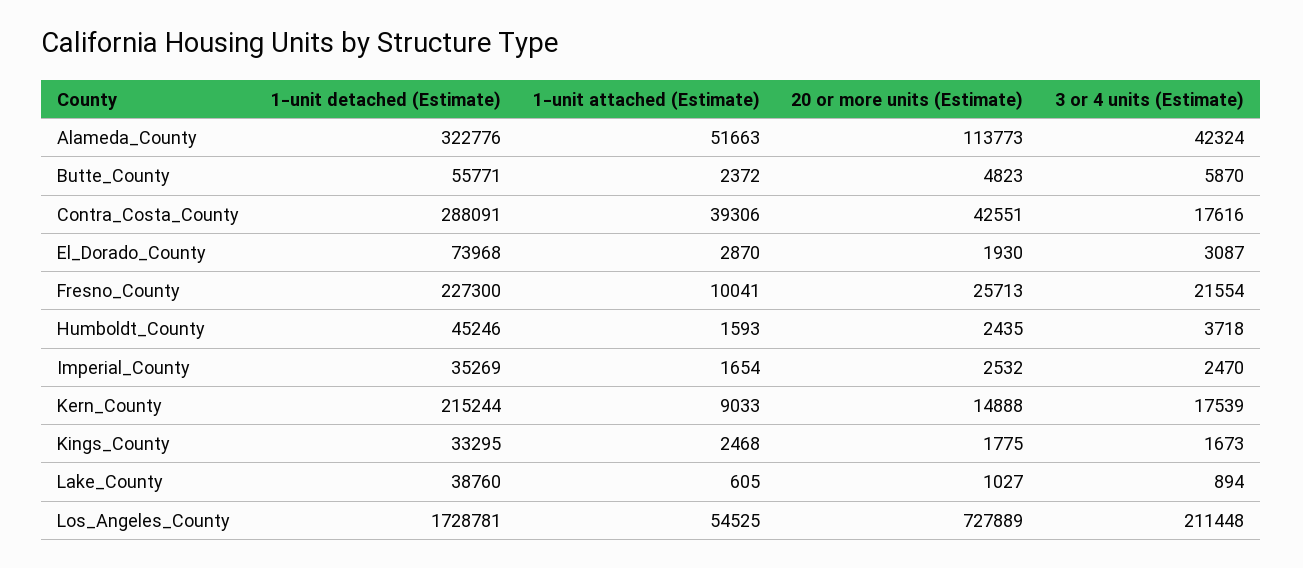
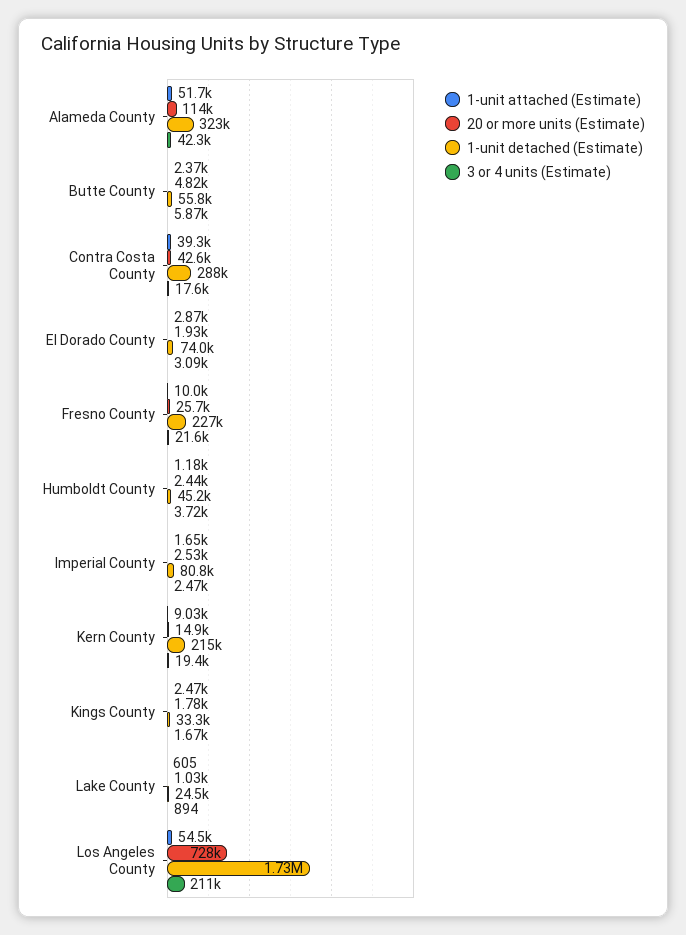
  {
    "1-unit detached (Estimate)": {
      "Alameda_County": 322776,
      "Butte_County": 55771,
      "Contra_Costa_County": 288091,
      "El_Dorado_County": 73968,
      "Fresno_County": 227300,
      "Humboldt_County": 45246,
-     "Imperial_County": 35269,
+     "Imperial_County": 80800,
      "Kern_County": 215244,
      "Kings_County": 33295,
-     "Lake_County": 38760,
+     "Lake_County": 24500,
      "Los_Angeles_County": 1728781
    },
    "1-unit attached (Estimate)": {
      "Alameda_County": 51663,
      "Butte_County": 2372,
      "Contra_Costa_County": 39306,
      "El_Dorado_County": 2870,
      "Fresno_County": 10041,
-     "Humboldt_County": 1593,
+     "Humboldt_County": 1180,
      "Imperial_County": 1654,
      "Kern_County": 9033,
      "Kings_County": 2468,
      "Lake_County": 605,
      "Los_Angeles_County": 54525
    },
    "20 or more units (Estimate)": {
      "Alameda_County": 113773,
      "Butte_County": 4823,
      "Contra_Costa_County": 42551,
      "El_Dorado_County": 1930,
      "Fresno_County": 25713,
      "Humboldt_County": 2435,
      "Imperial_County": 2532,
      "Kern_County": 14888,
      "Kings_County": 1775,
      "Lake_County": 1027,
      "Los_Angeles_County": 727889
    },
    "3 or 4 units (Estimate)": {
      "Alameda_County": 42324,
      "Butte_County": 5870,
      "Contra_Costa_County": 17616,
      "El_Dorado_County": 3087,
      "Fresno_County": 21554,
      "Humboldt_County": 3718,
      "Imperial_County": 2470,
-     "Kern_County": 17539,
+     "Kern_County": 19400,
      "Kings_County": 1673,
      "Lake_County": 894,
      "Los_Angeles_County": 211448
    }
  }

